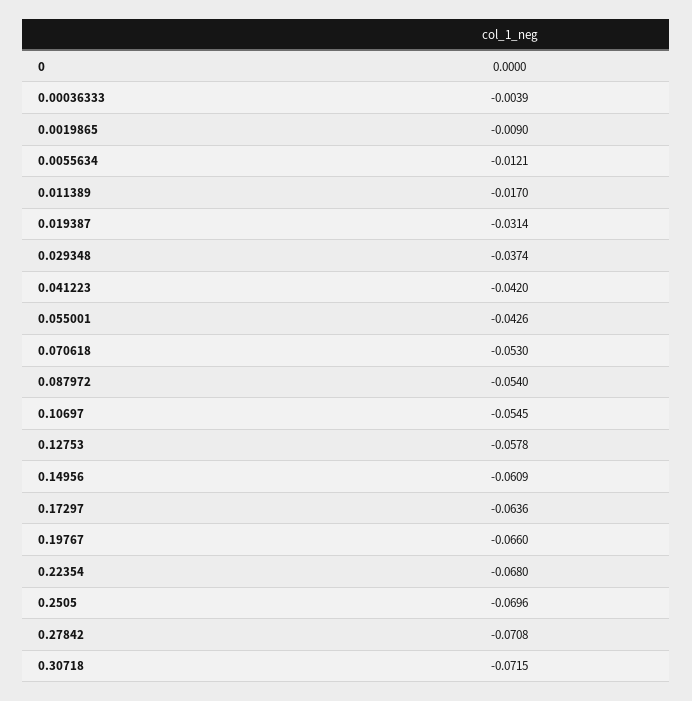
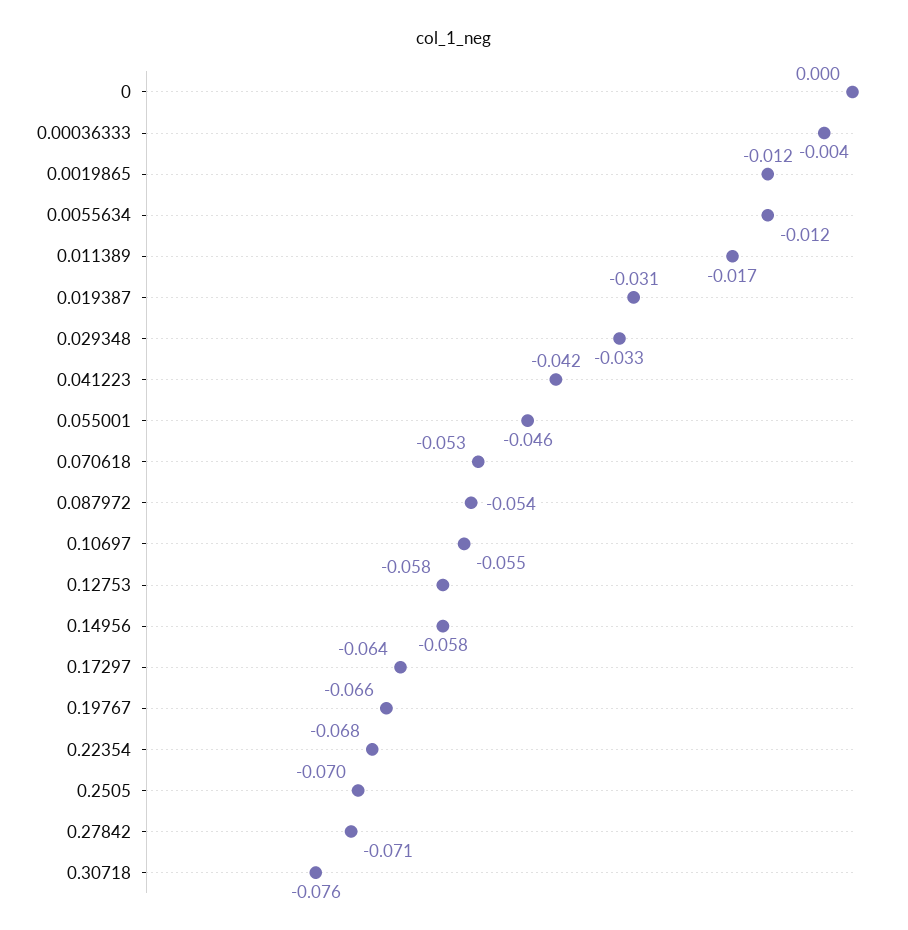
  {
    "0": 0,
    "0.00036333": -0.0039,
-   "0.0019865": -0.009,
+   "0.0019865": -0.012,
    "0.0055634": -0.0121,
    "0.011389": -0.017,
    "0.019387": -0.0314,
-   "0.029348": -0.0374,
+   "0.029348": -0.033,
    "0.041223": -0.042,
-   "0.055001": -0.0426,
+   "0.055001": -0.046,
    "0.070618": -0.053,
    "0.087972": -0.054,
    "0.10697": -0.0545,
    "0.12753": -0.0578,
-   "0.14956": -0.0609,
+   "0.14956": -0.058,
    "0.17297": -0.0636,
    "0.19767": -0.066,
    "0.22354": -0.068,
    "0.2505": -0.0696,
    "0.27842": -0.0708,
-   "0.30718": -0.0715
+   "0.30718": -0.076
  }

